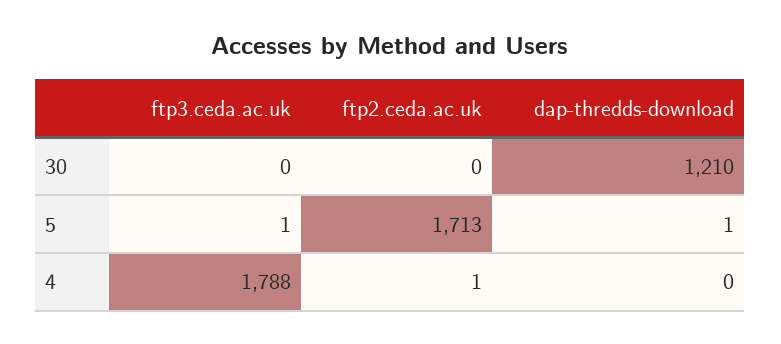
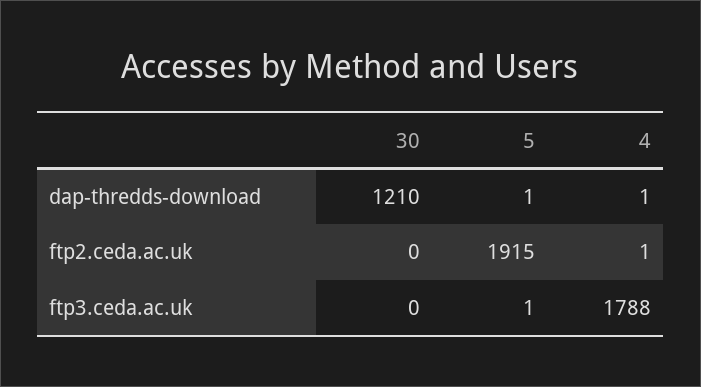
  {
    "ftp3.ceda.ac.uk": {
      "30": 0,
      "5": 1,
      "4": 1788
    },
    "ftp2.ceda.ac.uk": {
      "30": 0,
-     "5": 1713,
+     "5": 1915,
      "4": 1
    },
    "dap-thredds-download": {
      "30": 1210,
      "5": 1,
-     "4": 0
+     "4": 1
    }
  }

